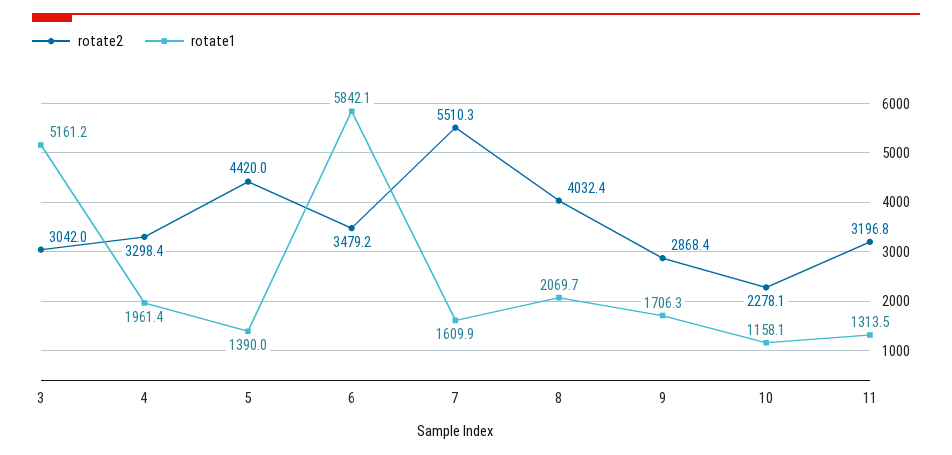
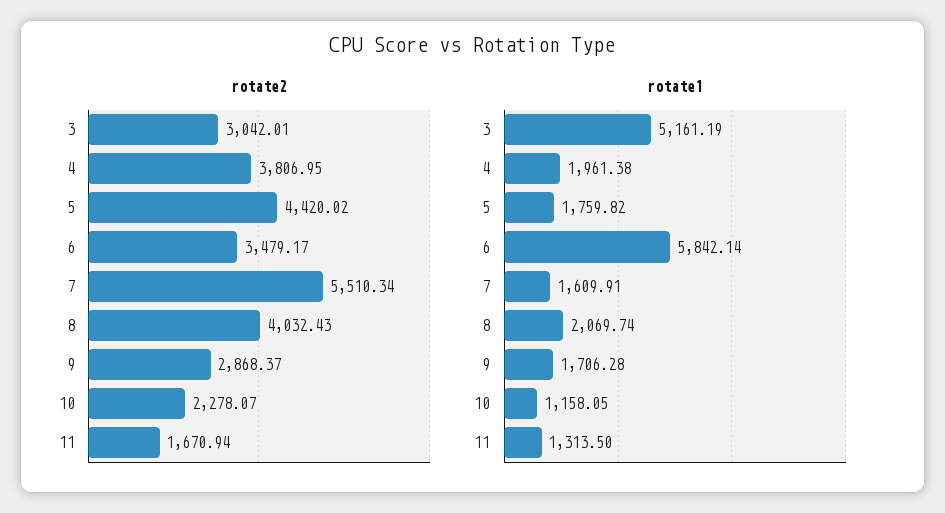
  {
    "rotate2": {
      "3": 3042.01,
-     "4": 3298.4,
+     "4": 3806.95,
      "5": 4420.02,
      "6": 3479.17,
      "7": 5510.34,
      "8": 4032.43,
      "9": 2868.37,
      "10": 2278.07,
-     "11": 3196.8
+     "11": 1670.94
    },
    "rotate1": {
      "3": 5161.19,
      "4": 1961.38,
-     "5": 1390,
+     "5": 1759.82,
      "6": 5842.14,
      "7": 1609.91,
      "8": 2069.74,
      "9": 1706.28,
      "10": 1158.05,
      "11": 1313.5
    }
  }

